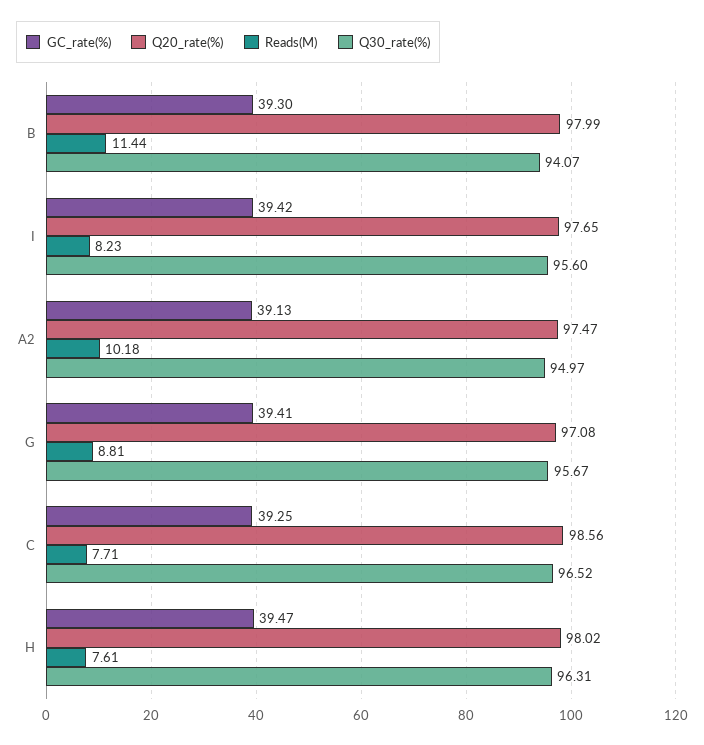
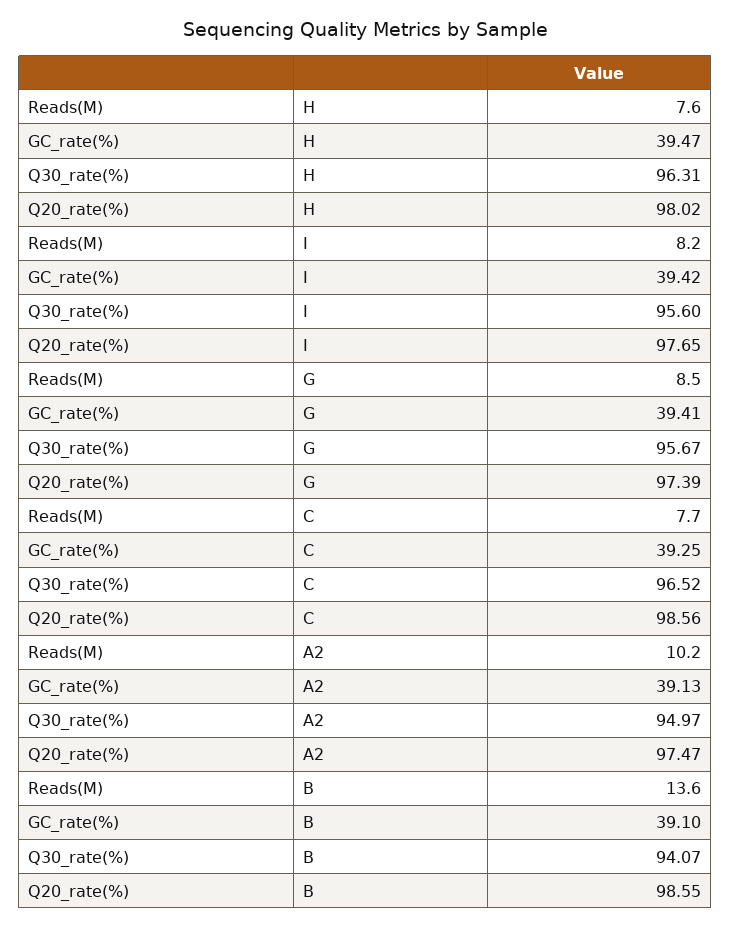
  {
    "GC_rate(%)": {
-     "B": 39.3,
+     "B": 39.1,
      "I": 39.42,
      "A2": 39.13,
      "G": 39.41,
      "C": 39.25,
      "H": 39.47
    },
    "Q20_rate(%)": {
-     "B": 97.99,
+     "B": 98.55,
      "I": 97.65,
      "A2": 97.47,
-     "G": 97.08,
+     "G": 97.39,
      "C": 98.56,
      "H": 98.02
    },
    "Reads(M)": {
-     "B": 11.44,
+     "B": 13.6,
      "I": 8.23,
      "A2": 10.18,
-     "G": 8.81,
+     "G": 8.5,
      "C": 7.71,
      "H": 7.61
    },
    "Q30_rate(%)": {
      "B": 94.07,
      "I": 95.6,
      "A2": 94.97,
      "G": 95.67,
      "C": 96.52,
      "H": 96.31
    }
  }

